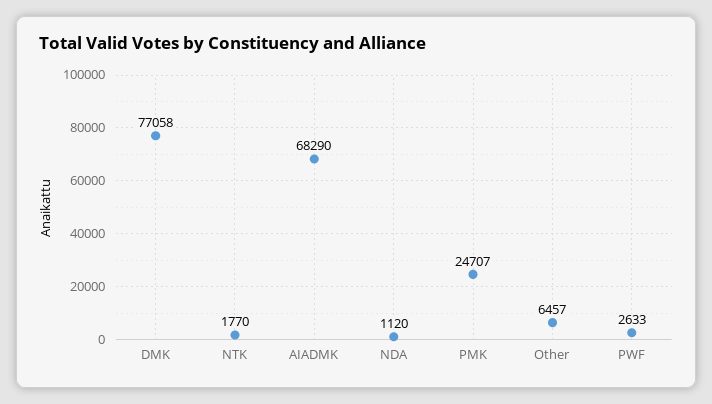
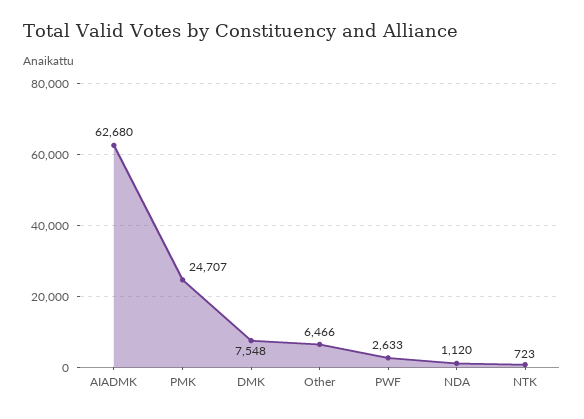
  {
-   "DMK": 77058,
+   "DMK": 7548,
-   "NTK": 1770,
+   "NTK": 723,
-   "AIADMK": 68290,
+   "AIADMK": 62680,
    "NDA": 1120,
    "PMK": 24707,
-   "Other": 6457,
+   "Other": 6466,
    "PWF": 2633
  }

